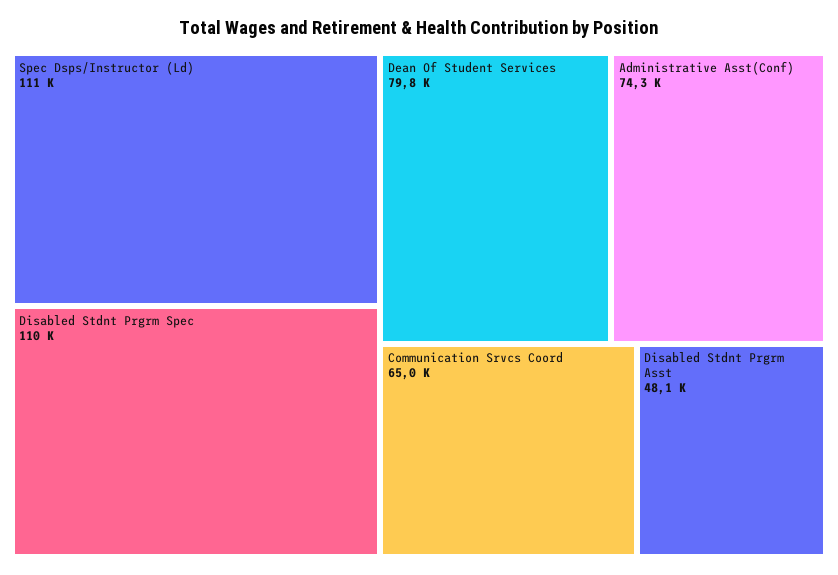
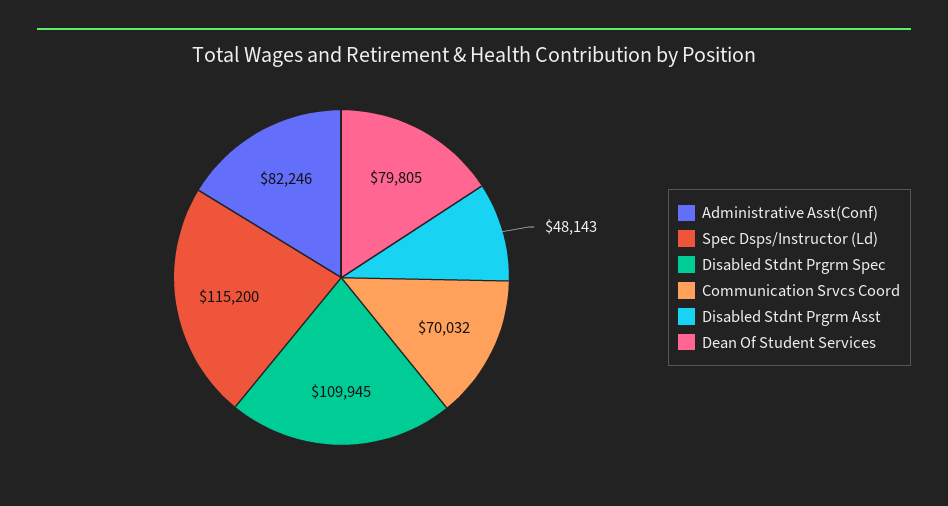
  {
-   "Spec Dsps/Instructor (Ld)": 111000,
+   "Spec Dsps/Instructor (Ld)": 115200,
    "Disabled Stdnt Prgrm Spec": 109945,
    "Dean Of Student Services": 79805,
-   "Administrative Asst(Conf)": 74300,
+   "Administrative Asst(Conf)": 82246,
-   "Communication Srvcs Coord": 65000,
+   "Communication Srvcs Coord": 70032,
    "Disabled Stdnt Prgrm Asst": 48143
  }

